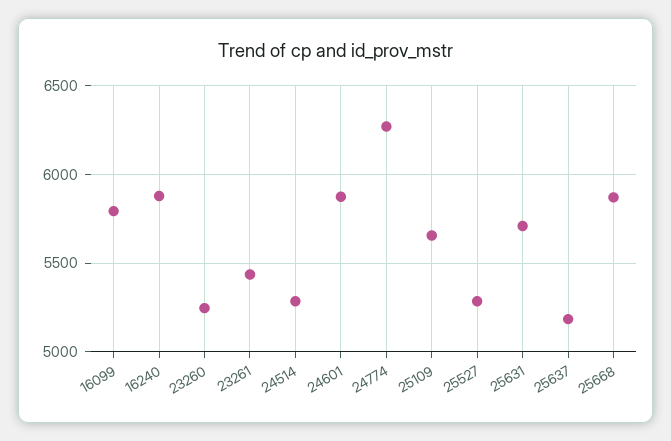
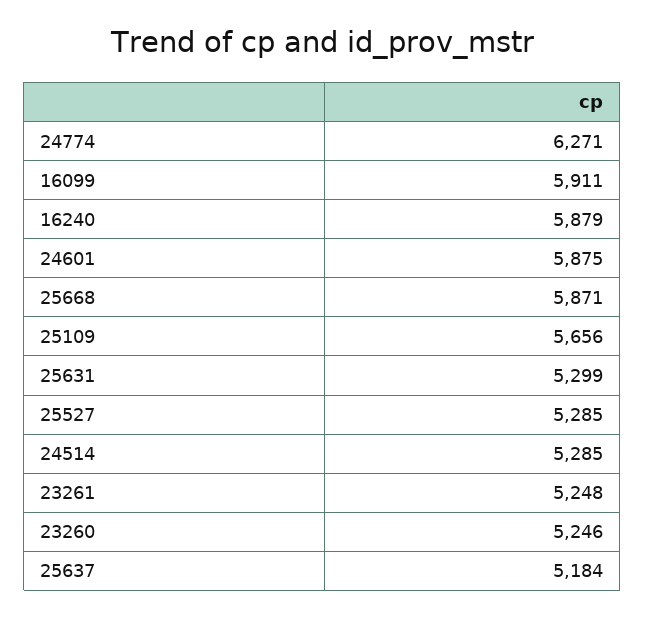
  {
-   "16099": 5800,
+   "16099": 5911,
    "16240": 5879,
    "23260": 5246,
-   "23261": 5450,
+   "23261": 5248,
    "24514": 5285,
    "24601": 5875,
    "24774": 6271,
    "25109": 5656,
    "25527": 5285,
-   "25631": 5700,
+   "25631": 5299,
    "25637": 5184,
    "25668": 5871
  }

